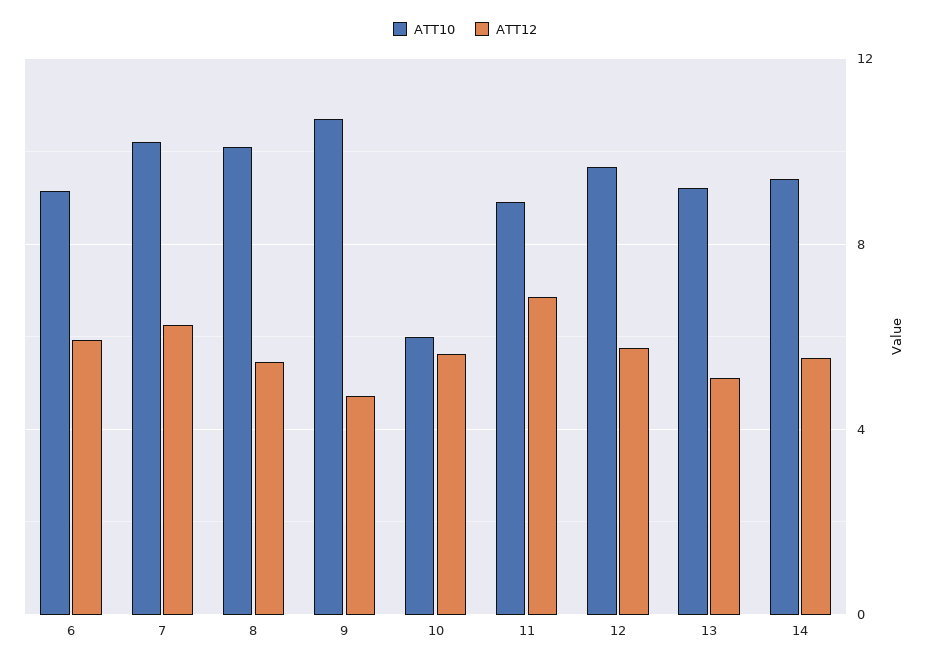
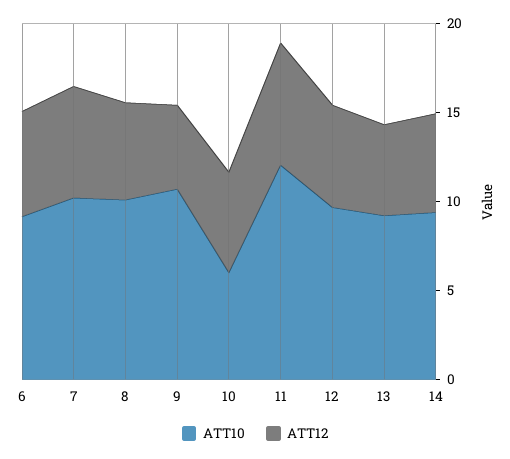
  {
    "ATT10": {
      "6": 9,
      "7": 10,
      "8": 10,
      "9": 10.5,
      "10": 6,
-     "11": 9,
+     "11": 12,
      "12": 9.5,
      "13": 9,
      "14": 9.5
    },
    "ATT12": {
      "6": 6,
      "7": 6.5,
      "8": 5.5,
      "9": 4.5,
      "10": 5.5,
      "11": 7,
      "12": 5.5,
      "13": 5,
      "14": 5.5
    }
  }

